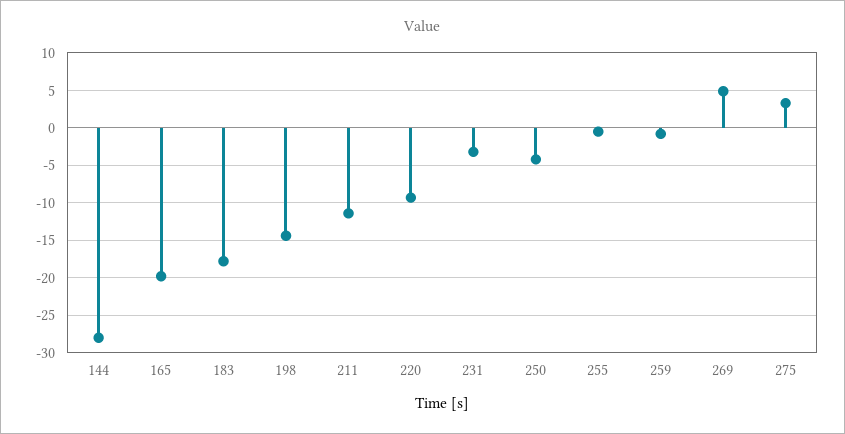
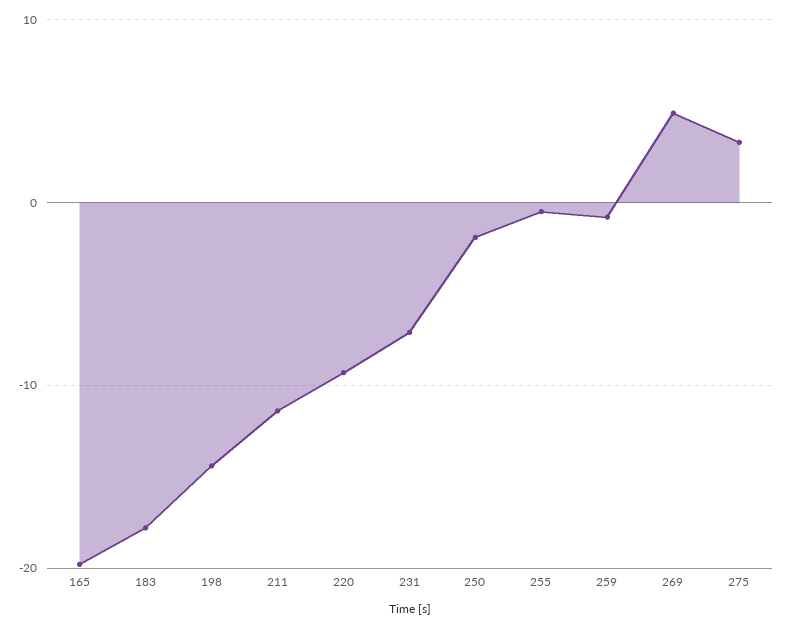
  {
-   "144": -28,
    "165": -20,
    "183": -18,
    "198": -14,
    "211": -11,
    "220": -9,
-   "231": -3,
+   "231": -7,
-   "250": -4,
+   "250": -2,
    "255": -1,
    "259": -1,
    "269": 5,
    "275": 3
  }

